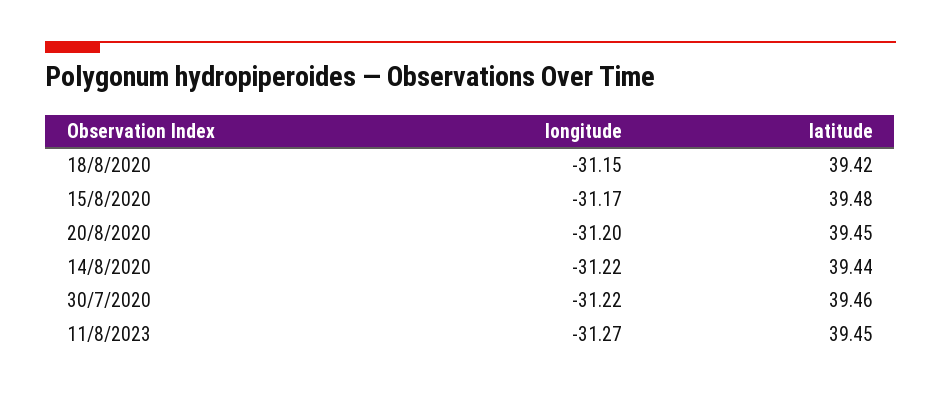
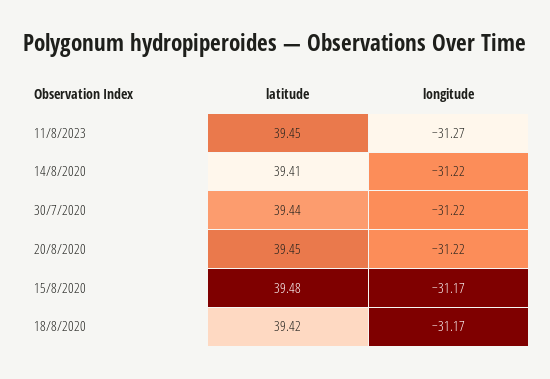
  {
    "longitude": {
-     "18/8/2020": -31.15,
+     "18/8/2020": -31.17,
      "15/8/2020": -31.17,
-     "20/8/2020": -31.2,
+     "20/8/2020": -31.22,
      "14/8/2020": -31.22,
      "30/7/2020": -31.22,
      "11/8/2023": -31.27
    },
    "latitude": {
      "18/8/2020": 39.42,
      "15/8/2020": 39.48,
      "20/8/2020": 39.45,
-     "14/8/2020": 39.44,
+     "14/8/2020": 39.41,
-     "30/7/2020": 39.46,
+     "30/7/2020": 39.44,
      "11/8/2023": 39.45
    }
  }

